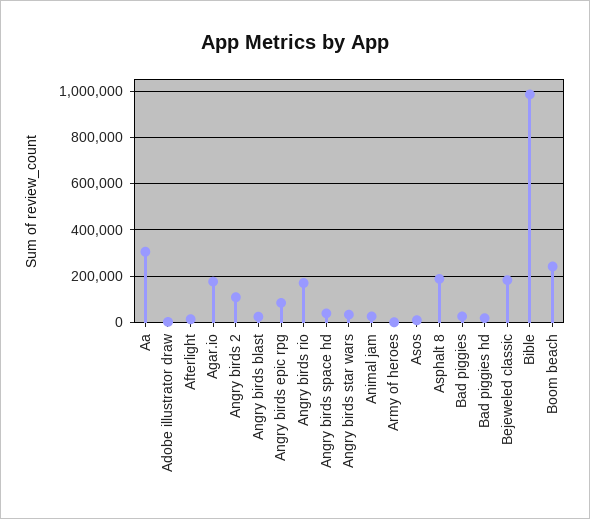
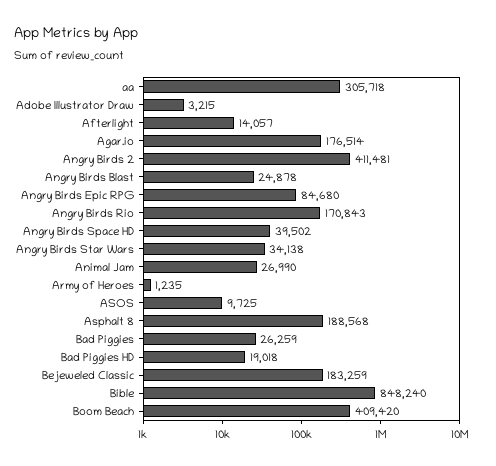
  {
    "Aa": 305718,
    "Adobe illustrator draw": 3215,
    "Afterlight": 14057,
    "Agar.io": 176514,
-   "Angry birds 2": 100000,
+   "Angry birds 2": 411481,
    "Angry birds blast": 24878,
    "Angry birds epic rpg": 84680,
    "Angry birds rio": 170843,
    "Angry birds space hd": 39502,
    "Angry birds star wars": 34138,
    "Animal jam": 26990,
    "Army of heroes": 1235,
    "Asos": 9725,
    "Asphalt 8": 188568,
    "Bad piggies": 26259,
    "Bad piggies hd": 19018,
    "Bejeweled classic": 183259,
-   "Bible": 1000000,
+   "Bible": 848240,
-   "Boom beach": 250000
+   "Boom beach": 409420
  }

